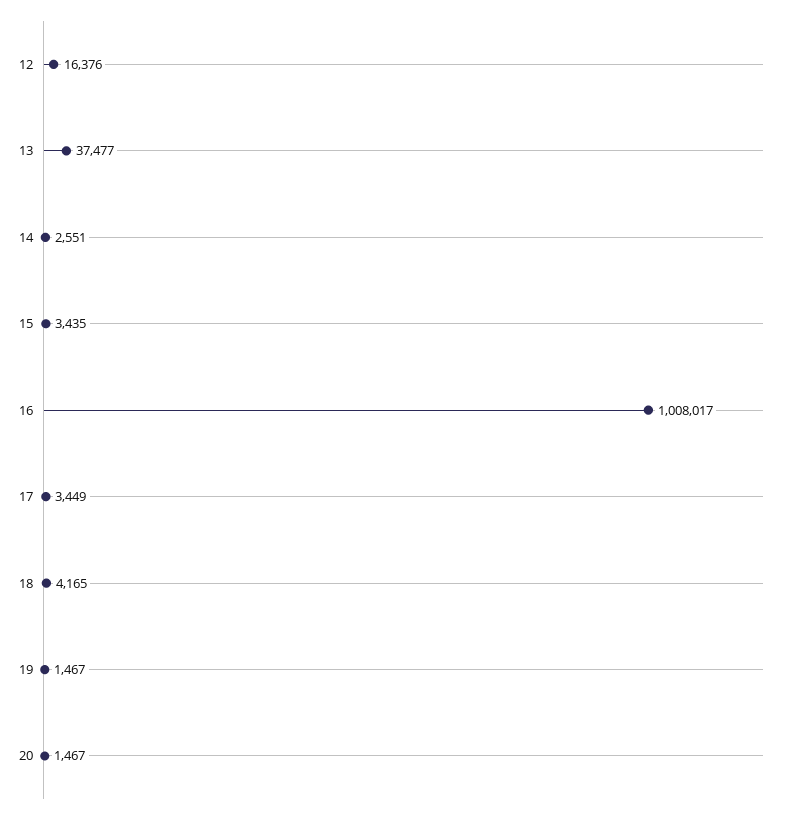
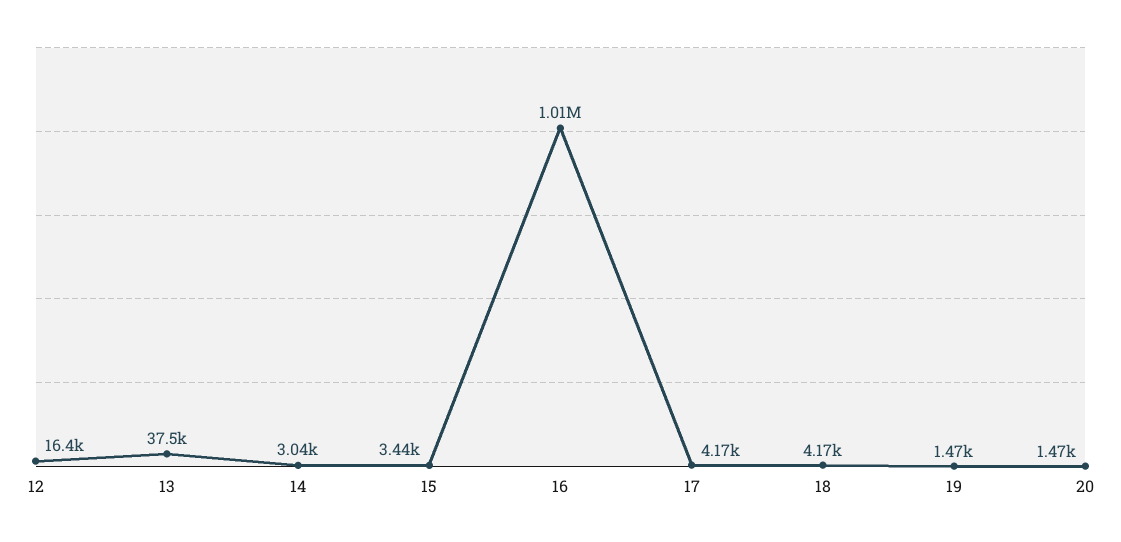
  {
    "12": 16376,
    "13": 37477,
-   "14": 2551,
+   "14": 3040,
    "15": 3435,
    "16": 1008017,
-   "17": 3449,
+   "17": 4170,
    "18": 4165,
    "19": 1467,
    "20": 1467
  }

